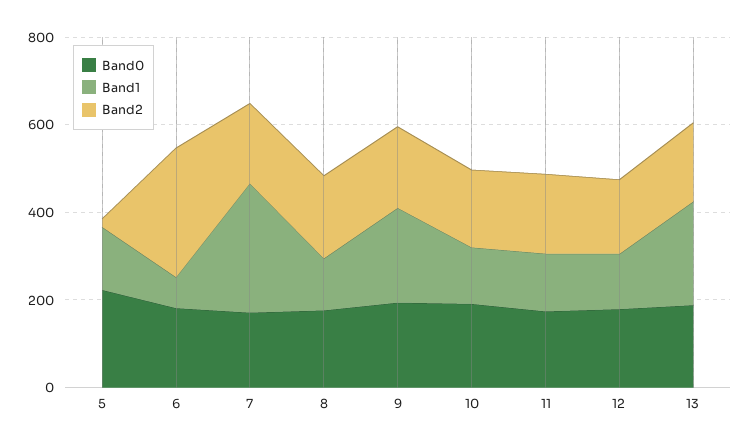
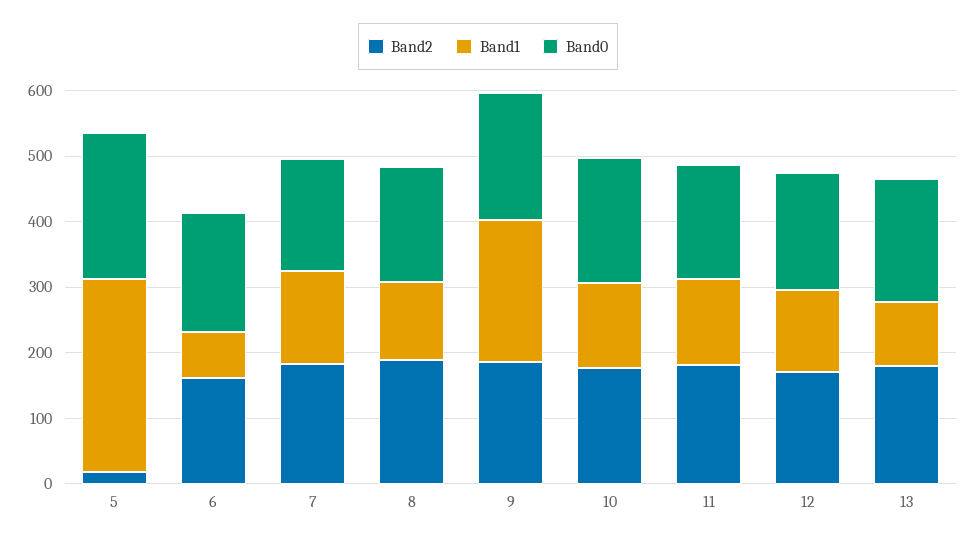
  {
    "Band0": {
      "5": 220,
      "6": 180,
      "7": 180,
      "8": 180,
      "9": 200,
      "10": 200,
      "11": 180,
      "12": 180,
      "13": 180
    },
    "Band1": {
-     "5": 150,
+     "5": 300,
      "6": 80,
-     "7": 300,
+     "7": 140,
      "8": 120,
      "9": 220,
      "10": 120,
      "11": 140,
      "12": 120,
-     "13": 250
+     "13": 100
    },
    "Band2": {
      "5": 20,
-     "6": 300,
+     "6": 160,
      "7": 180,
      "8": 180,
      "9": 180,
      "10": 180,
      "11": 180,
      "12": 180,
      "13": 180
    }
  }

